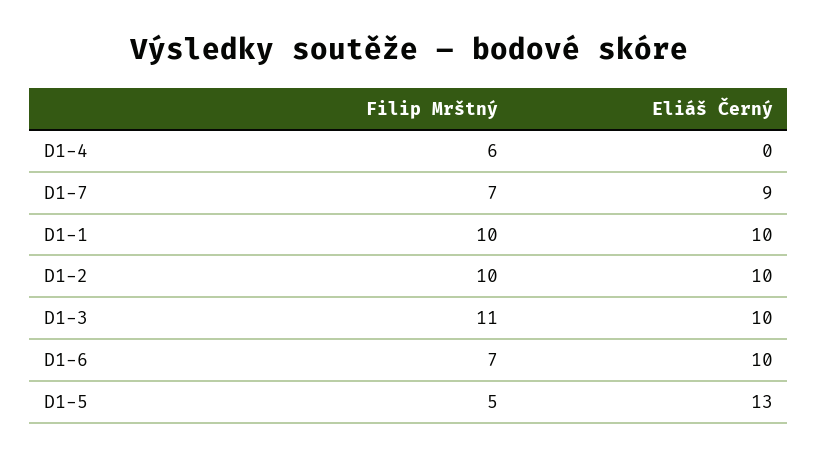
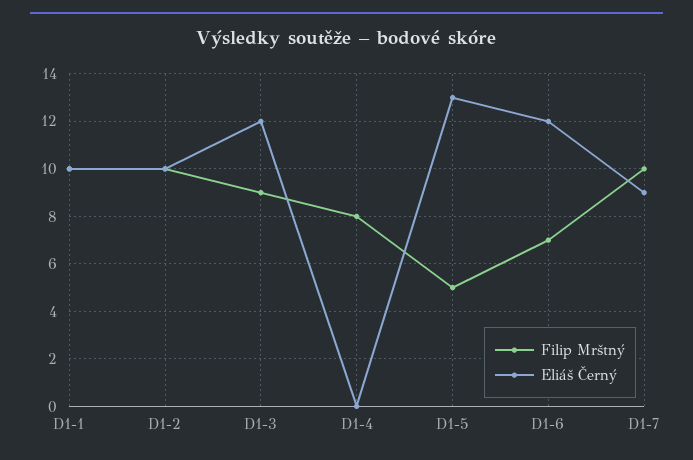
  {
    "Filip Mrštný": {
-     "D1-4": 6,
+     "D1-4": 8,
-     "D1-7": 7,
+     "D1-7": 10,
      "D1-1": 10,
      "D1-2": 10,
-     "D1-3": 11,
+     "D1-3": 9,
      "D1-6": 7,
      "D1-5": 5
    },
    "Eliáš Černý": {
      "D1-4": 0,
      "D1-7": 9,
      "D1-1": 10,
      "D1-2": 10,
-     "D1-3": 10,
+     "D1-3": 12,
-     "D1-6": 10,
+     "D1-6": 12,
      "D1-5": 13
    }
  }

